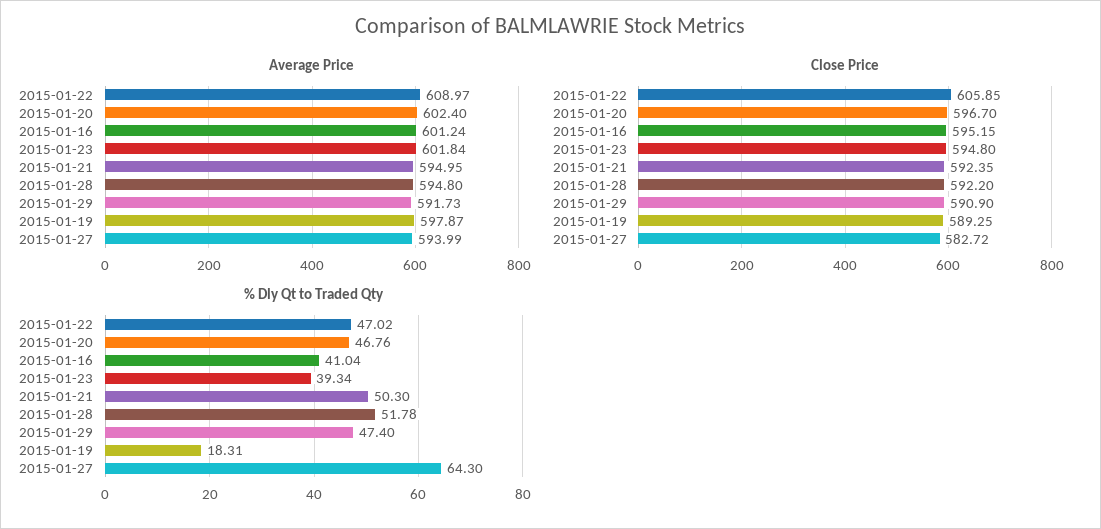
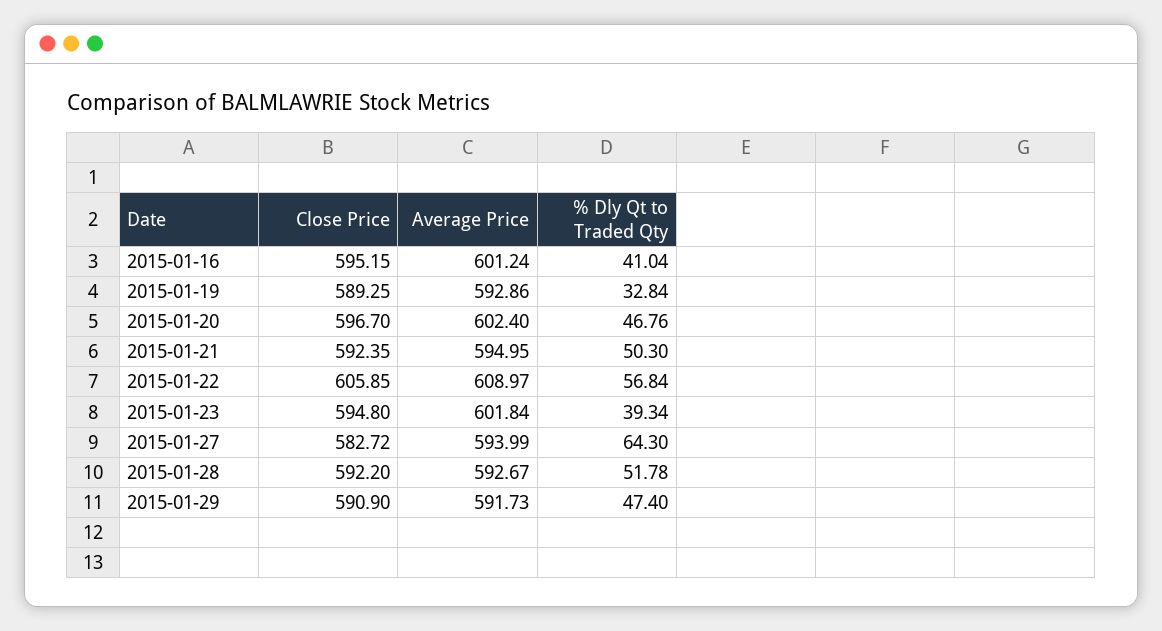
  {
    "Average Price": {
      "2015-01-22": 608.97,
      "2015-01-20": 602.4,
      "2015-01-16": 601.24,
      "2015-01-23": 601.84,
      "2015-01-21": 594.95,
-     "2015-01-28": 594.8,
+     "2015-01-28": 592.67,
      "2015-01-29": 591.73,
-     "2015-01-19": 597.87,
+     "2015-01-19": 592.86,
      "2015-01-27": 593.99
    },
    "Close Price": {
      "2015-01-22": 605.85,
      "2015-01-20": 596.7,
      "2015-01-16": 595.15,
      "2015-01-23": 594.8,
      "2015-01-21": 592.35,
      "2015-01-28": 592.2,
      "2015-01-29": 590.9,
      "2015-01-19": 589.25,
      "2015-01-27": 582.72
    },
    "% Dly Qt to Traded Qty": {
-     "2015-01-22": 47.02,
+     "2015-01-22": 56.84,
      "2015-01-20": 46.76,
      "2015-01-16": 41.04,
      "2015-01-23": 39.34,
      "2015-01-21": 50.3,
      "2015-01-28": 51.78,
      "2015-01-29": 47.4,
-     "2015-01-19": 18.31,
+     "2015-01-19": 32.84,
      "2015-01-27": 64.3
    }
  }

